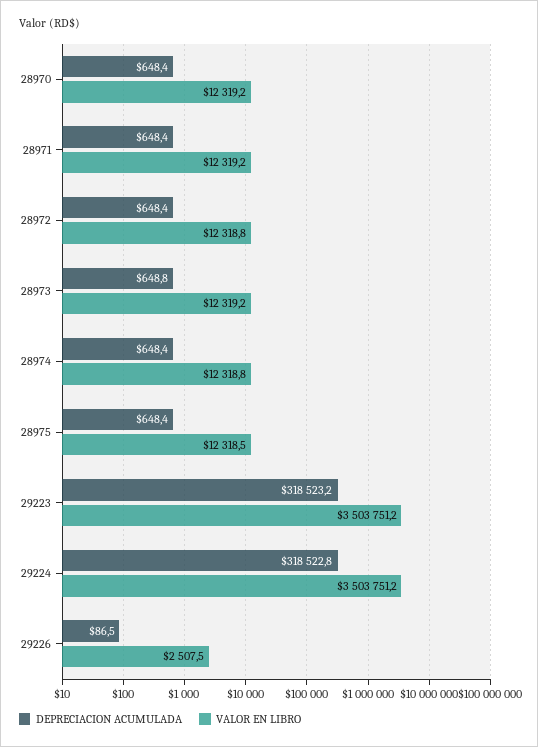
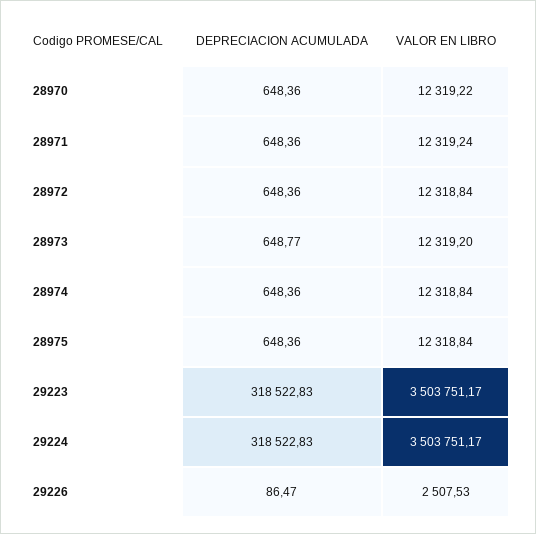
  {
    "DEPRECIACION ACUMULADA": {
      "28970": 648.36,
      "28971": 648.36,
      "28972": 648.36,
      "28973": 648.77,
      "28974": 648.36,
      "28975": 648.36,
-     "29223": 318523.2,
+     "29223": 318522.83,
      "29224": 318522.83,
      "29226": 86.47
    },
    "VALOR EN LIBRO": {
      "28970": 12319.22,
      "28971": 12319.24,
      "28972": 12318.84,
      "28973": 12319.2,
      "28974": 12318.84,
-     "28975": 12318.5,
+     "28975": 12318.84,
      "29223": 3503751.17,
      "29224": 3503751.17,
      "29226": 2507.53
    }
  }

